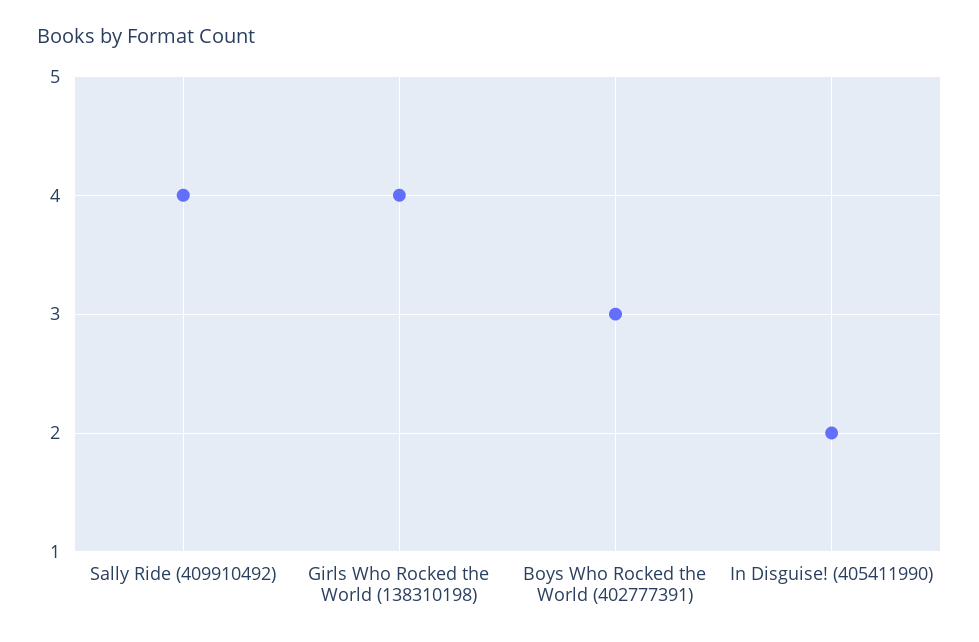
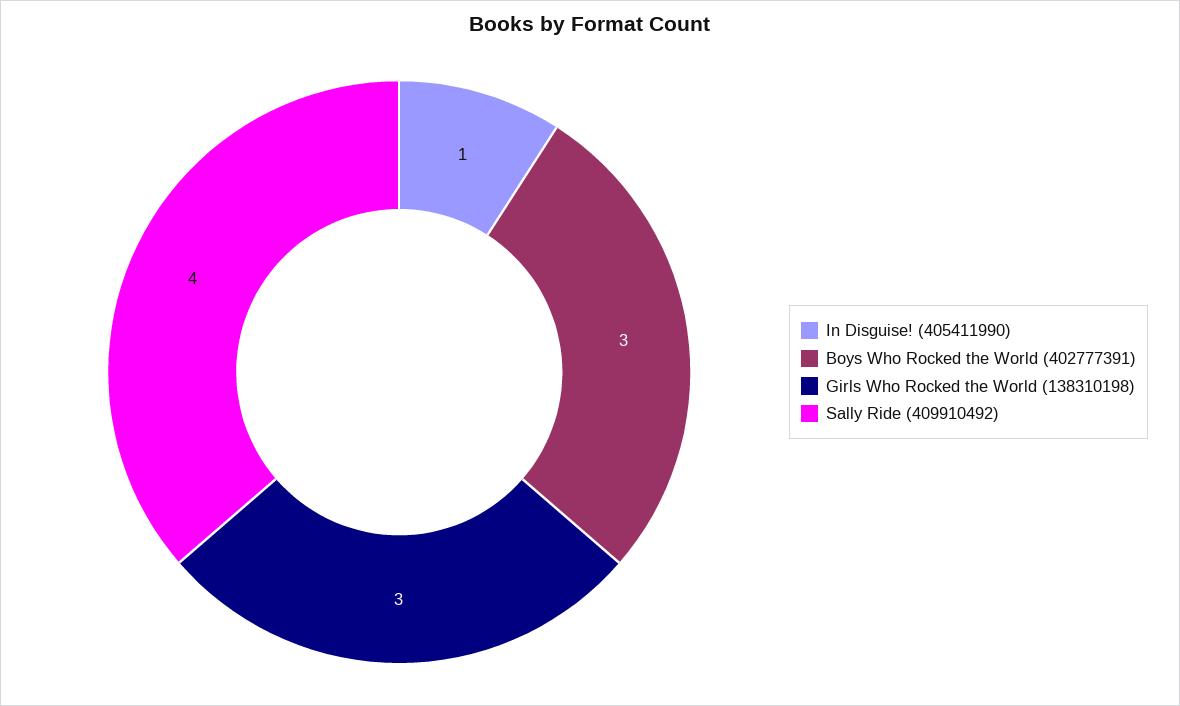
  {
    "Sally Ride (409910492)": 4,
-   "Girls Who Rocked the World (138310198)": 4,
+   "Girls Who Rocked the World (138310198)": 3,
    "Boys Who Rocked the World (402777391)": 3,
-   "In Disguise! (405411990)": 2
+   "In Disguise! (405411990)": 1
  }

